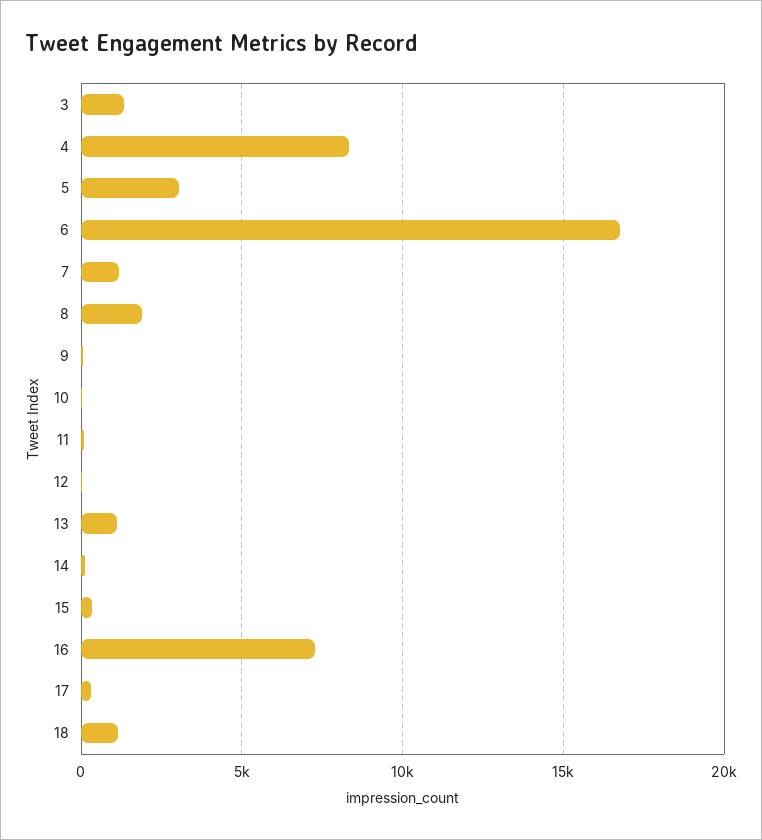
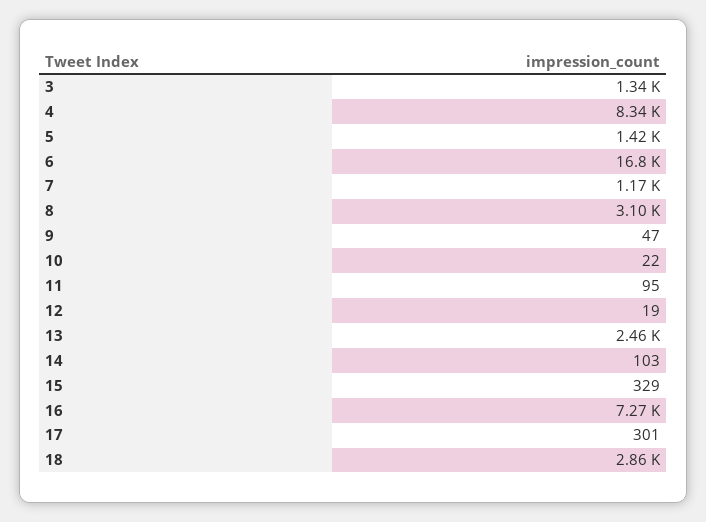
  {
    "3": 1340,
    "4": 8340,
-   "5": 3000,
+   "5": 1420,
    "6": 16800,
    "7": 1170,
-   "8": 2000,
+   "8": 3100,
    "9": 47,
    "10": 22,
    "11": 95,
    "12": 19,
-   "13": 1000,
+   "13": 2460,
    "14": 103,
    "15": 329,
    "16": 7270,
    "17": 301,
-   "18": 1000
+   "18": 2860
  }

